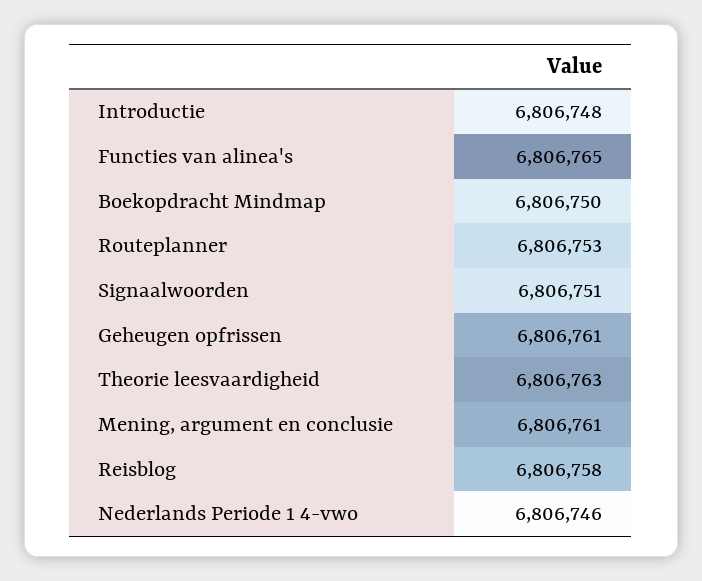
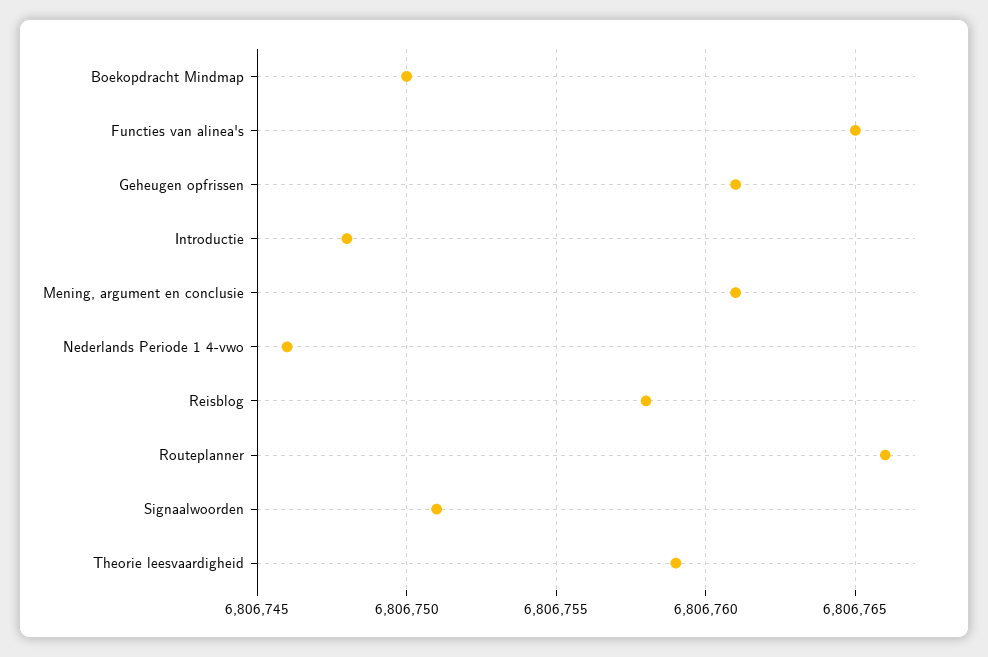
  {
    "Introductie": 6806748,
    "Functies van alinea's": 6806765,
    "Boekopdracht Mindmap": 6806750,
-   "Routeplanner": 6806753,
+   "Routeplanner": 6806766,
    "Signaalwoorden": 6806751,
    "Geheugen opfrissen": 6806761,
-   "Theorie leesvaardigheid": 6806763,
+   "Theorie leesvaardigheid": 6806759,
    "Mening, argument en conclusie": 6806761,
    "Reisblog": 6806758,
    "Nederlands Periode 1 4-vwo": 6806746
  }

